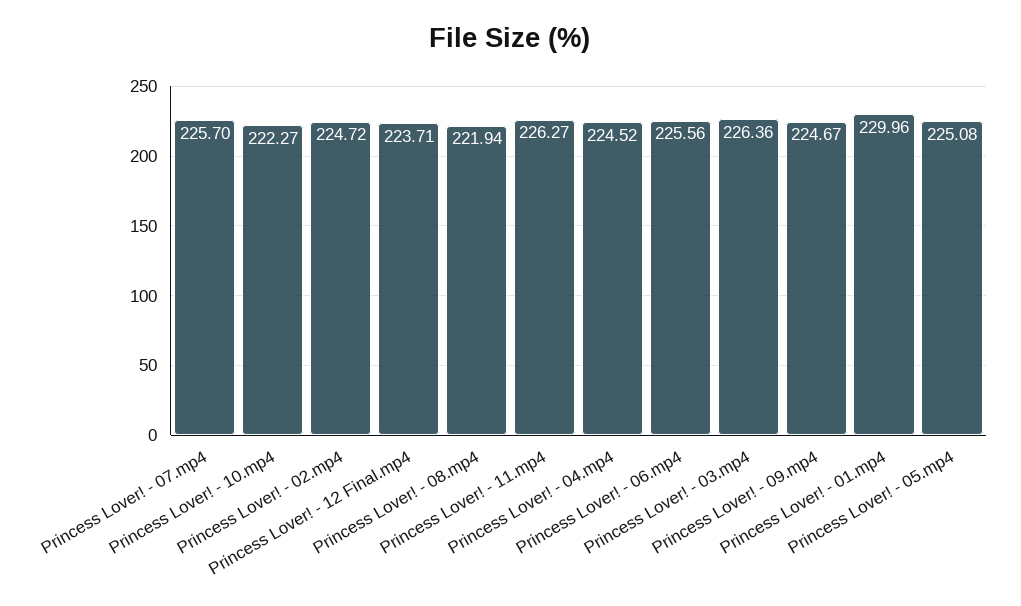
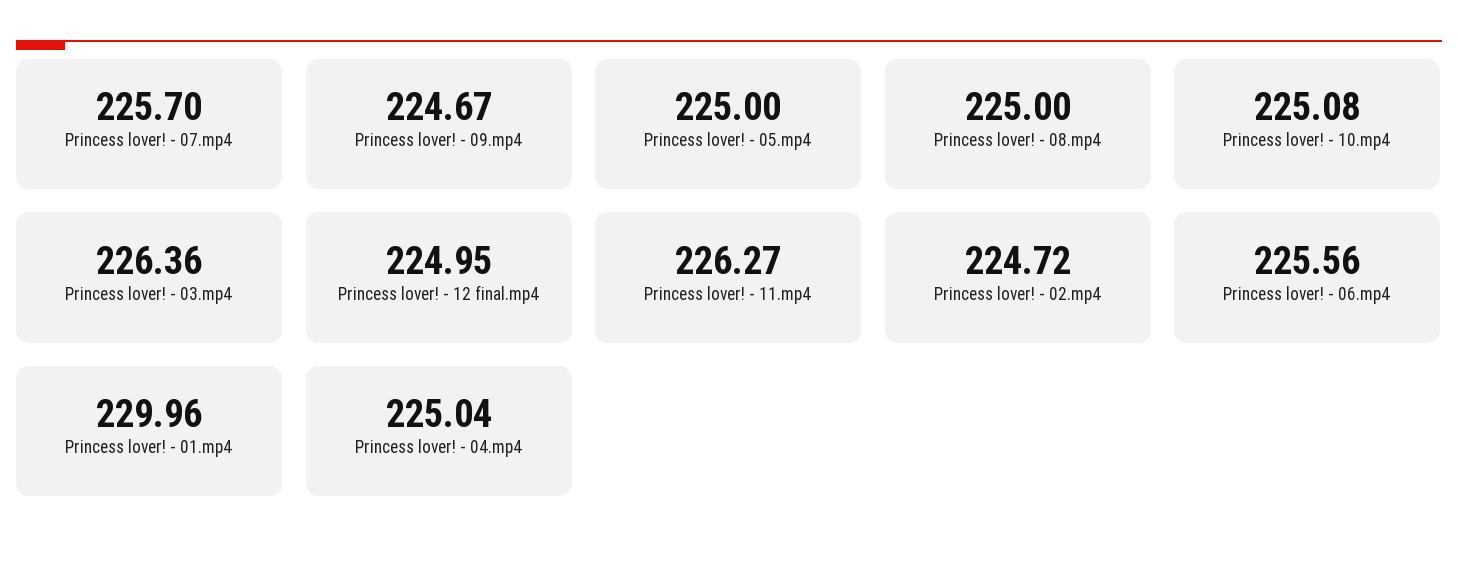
  {
    "Princess Lover! - 07.mp4": 225.7,
-   "Princess Lover! - 10.mp4": 222.27,
+   "Princess Lover! - 10.mp4": 225.08,
    "Princess Lover! - 02.mp4": 224.72,
-   "Princess Lover! - 12 Final.mp4": 223.71,
+   "Princess Lover! - 12 Final.mp4": 224.95,
-   "Princess Lover! - 08.mp4": 221.94,
+   "Princess Lover! - 08.mp4": 225,
    "Princess Lover! - 11.mp4": 226.27,
-   "Princess Lover! - 04.mp4": 224.52,
+   "Princess Lover! - 04.mp4": 225.04,
    "Princess Lover! - 06.mp4": 225.56,
    "Princess Lover! - 03.mp4": 226.36,
    "Princess Lover! - 09.mp4": 224.67,
    "Princess Lover! - 01.mp4": 229.96,
-   "Princess Lover! - 05.mp4": 225.08
+   "Princess Lover! - 05.mp4": 225
  }

